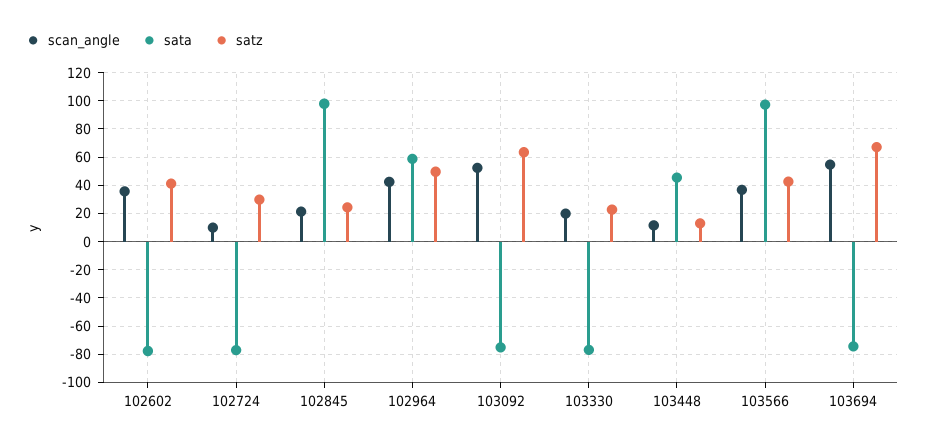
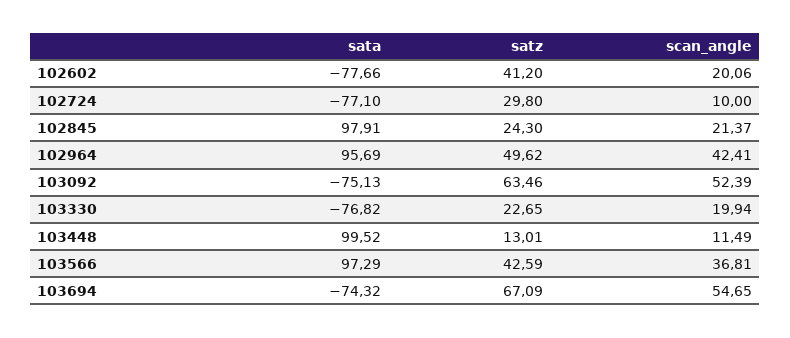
  {
    "scan_angle": {
-     "102602": 35,
+     "102602": 20.06,
      "102724": 10,
      "102845": 21.37,
      "102964": 42.41,
      "103092": 52.39,
      "103330": 19.94,
      "103448": 11.49,
      "103566": 36.81,
      "103694": 54.65
    },
    "sata": {
      "102602": -77.66,
      "102724": -77.1,
      "102845": 97.91,
-     "102964": 60,
+     "102964": 95.69,
      "103092": -75.13,
      "103330": -76.82,
-     "103448": 45,
+     "103448": 99.52,
      "103566": 97.29,
      "103694": -74.32
    },
    "satz": {
      "102602": 41.2,
      "102724": 29.8,
      "102845": 24.3,
      "102964": 49.62,
      "103092": 63.46,
      "103330": 22.65,
      "103448": 13.01,
      "103566": 42.59,
      "103694": 67.09
    }
  }

